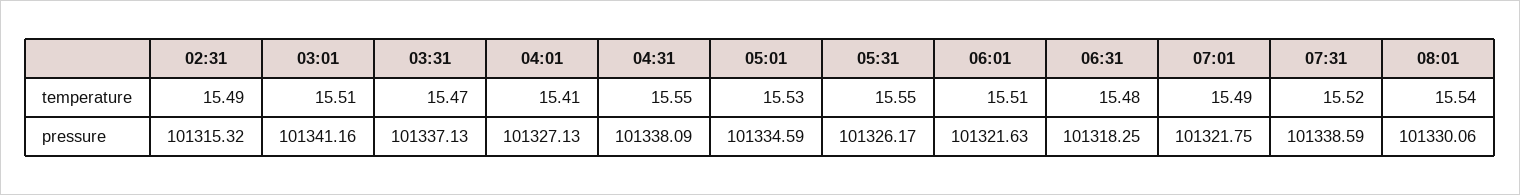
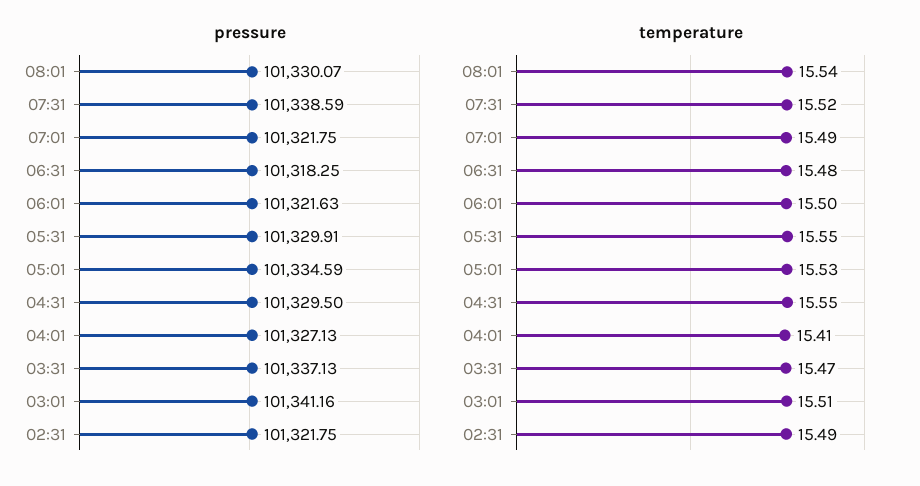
  {
    "temperature": {
      "02:31": 15.49,
      "03:01": 15.51,
      "03:31": 15.47,
      "04:01": 15.41,
      "04:31": 15.55,
      "05:01": 15.53,
      "05:31": 15.55,
-     "06:01": 15.51,
+     "06:01": 15.5,
      "06:31": 15.48,
      "07:01": 15.49,
      "07:31": 15.52,
      "08:01": 15.54
    },
    "pressure": {
-     "02:31": 101315.32,
+     "02:31": 101321.75,
      "03:01": 101341.16,
      "03:31": 101337.13,
      "04:01": 101327.13,
-     "04:31": 101338.09,
+     "04:31": 101329.5,
      "05:01": 101334.59,
-     "05:31": 101326.17,
+     "05:31": 101329.91,
      "06:01": 101321.63,
      "06:31": 101318.25,
      "07:01": 101321.75,
      "07:31": 101338.59,
-     "08:01": 101330.06
+     "08:01": 101330.07
    }
  }

